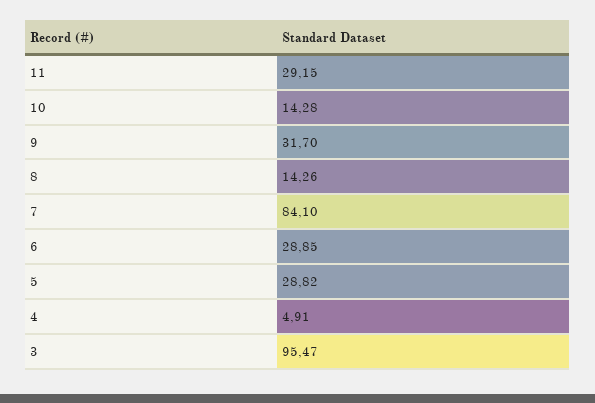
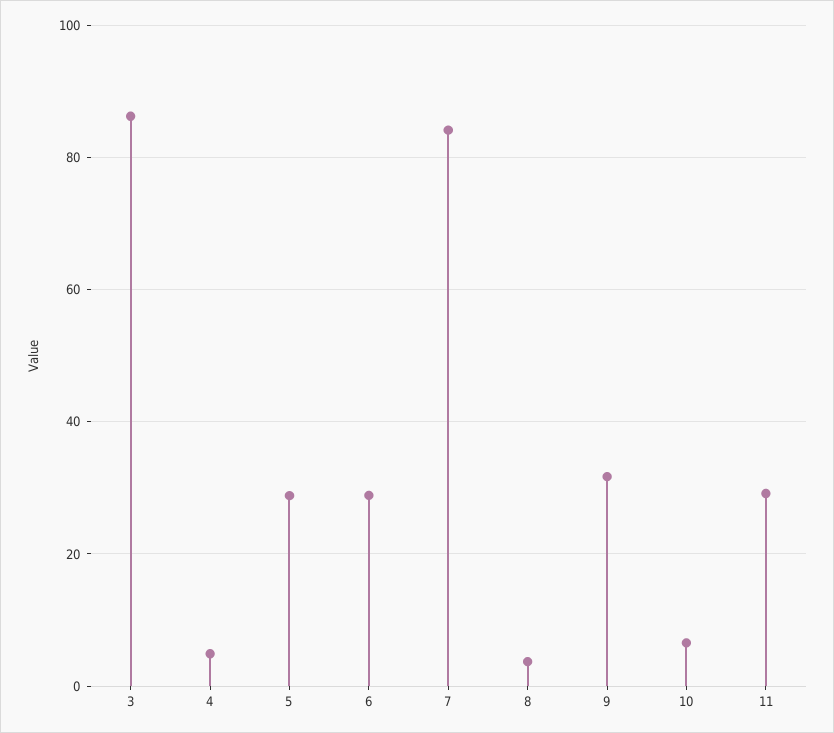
  {
    "11": 29.15,
-   "10": 14.28,
+   "10": 6,
    "9": 31.7,
-   "8": 14.26,
+   "8": 4,
    "7": 84.1,
    "6": 28.85,
    "5": 28.82,
    "4": 4.91,
-   "3": 95.47
+   "3": 86
  }

